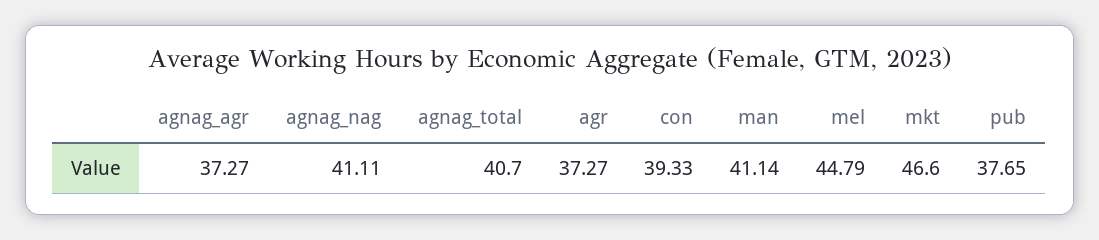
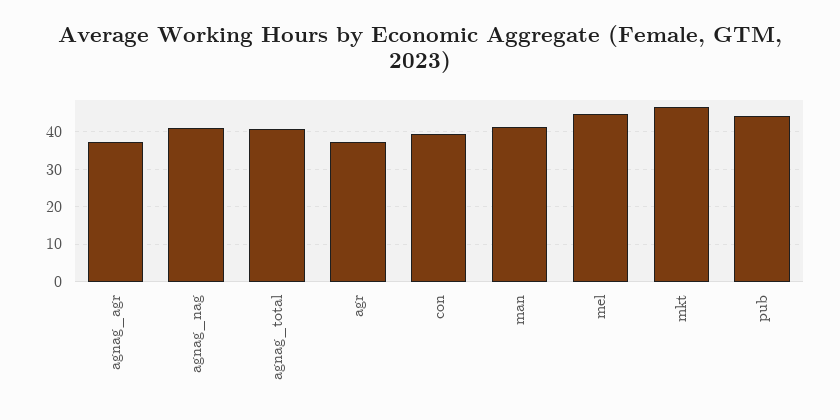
  {
    "agnag_agr": 37.27,
    "agnag_nag": 41.11,
    "agnag_total": 40.7,
    "agr": 37.27,
    "con": 39.33,
    "man": 41.14,
    "mel": 44.79,
    "mkt": 46.6,
-   "pub": 37.65
+   "pub": 44
  }

